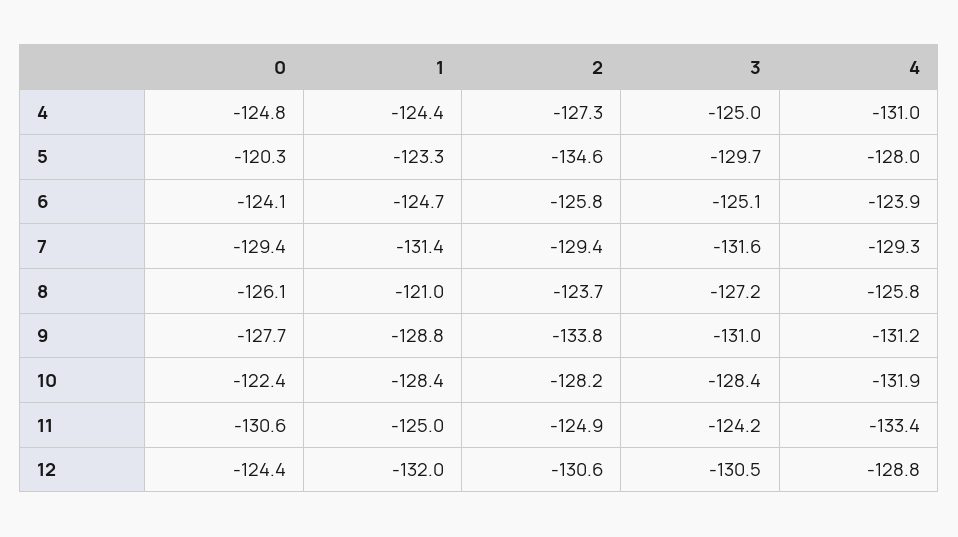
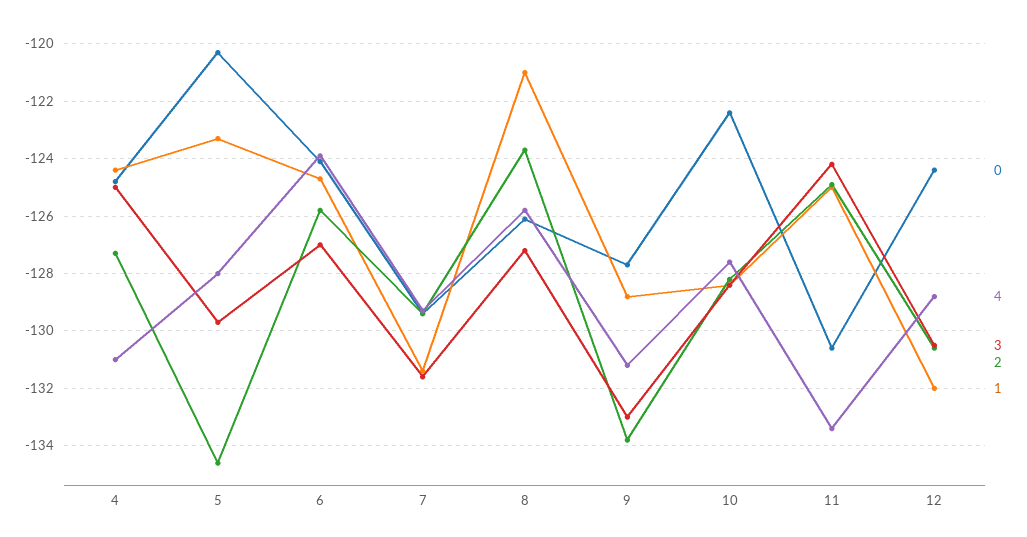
  {
    "0": {
      "4": -124.8,
      "5": -120.3,
      "6": -124.1,
      "7": -129.4,
      "8": -126.1,
      "9": -127.7,
      "10": -122.4,
      "11": -130.6,
      "12": -124.4
    },
    "1": {
      "4": -124.4,
      "5": -123.3,
      "6": -124.7,
      "7": -131.4,
      "8": -121,
      "9": -128.8,
      "10": -128.4,
      "11": -125,
      "12": -132
    },
    "2": {
      "4": -127.3,
      "5": -134.6,
      "6": -125.8,
      "7": -129.4,
      "8": -123.7,
      "9": -133.8,
      "10": -128.2,
      "11": -124.9,
      "12": -130.6
    },
    "3": {
      "4": -125,
      "5": -129.7,
-     "6": -125.1,
+     "6": -127,
      "7": -131.6,
      "8": -127.2,
-     "9": -131,
+     "9": -133,
      "10": -128.4,
      "11": -124.2,
      "12": -130.5
    },
    "4": {
      "4": -131,
      "5": -128,
      "6": -123.9,
      "7": -129.3,
      "8": -125.8,
      "9": -131.2,
-     "10": -131.9,
+     "10": -127.5,
      "11": -133.4,
      "12": -128.8
    }
  }

